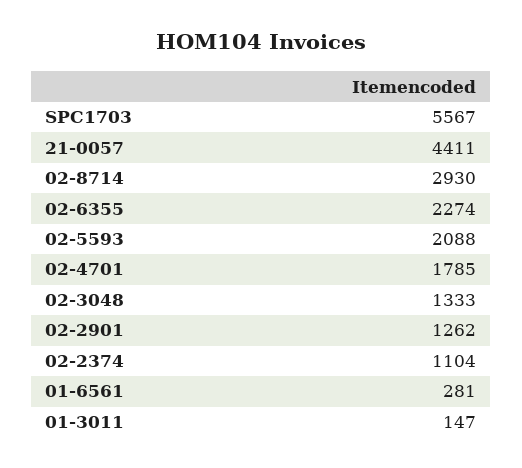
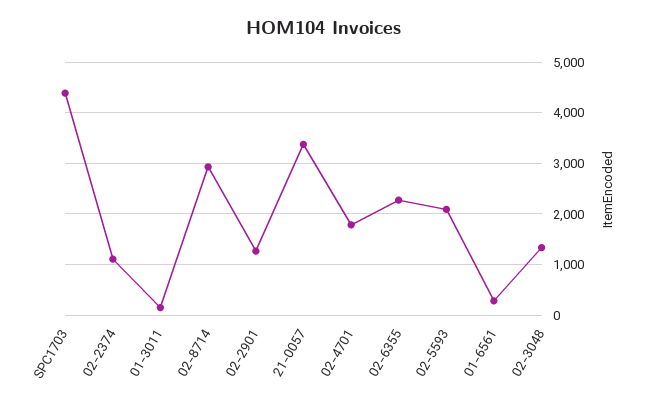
  {
-   "SPC1703": 5567,
+   "SPC1703": 4400,
-   "21-0057": 4411,
+   "21-0057": 3400,
    "02-8714": 2930,
    "02-6355": 2274,
    "02-5593": 2088,
    "02-4701": 1785,
    "02-3048": 1333,
    "02-2901": 1262,
    "02-2374": 1104,
    "01-6561": 281,
    "01-3011": 147
  }

